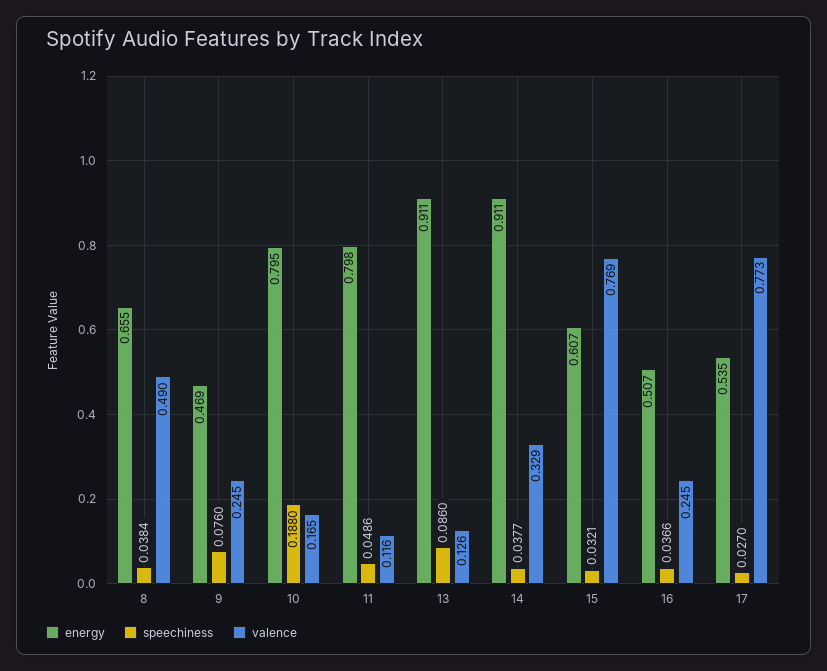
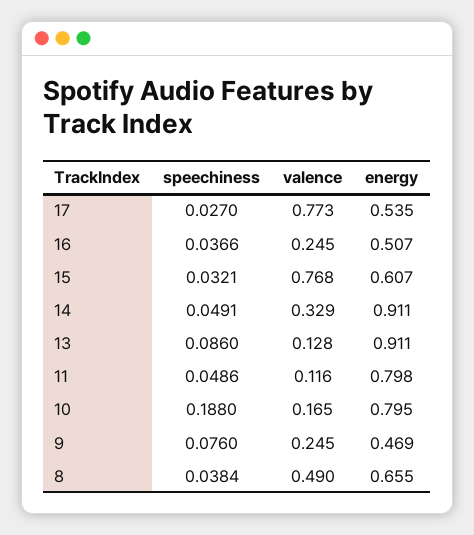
  {
    "energy": {
      "8": 0.655,
      "9": 0.469,
      "10": 0.795,
      "11": 0.798,
      "13": 0.911,
      "14": 0.911,
      "15": 0.607,
      "16": 0.507,
      "17": 0.535
    },
    "speechiness": {
      "8": 0.0384,
      "9": 0.076,
      "10": 0.188,
      "11": 0.0486,
      "13": 0.086,
-     "14": 0.0377,
+     "14": 0.0491,
      "15": 0.0321,
      "16": 0.0366,
      "17": 0.027
    },
    "valence": {
      "8": 0.49,
      "9": 0.245,
      "10": 0.165,
      "11": 0.116,
-     "13": 0.126,
+     "13": 0.128,
      "14": 0.329,
-     "15": 0.769,
+     "15": 0.768,
      "16": 0.245,
      "17": 0.773
    }
  }

